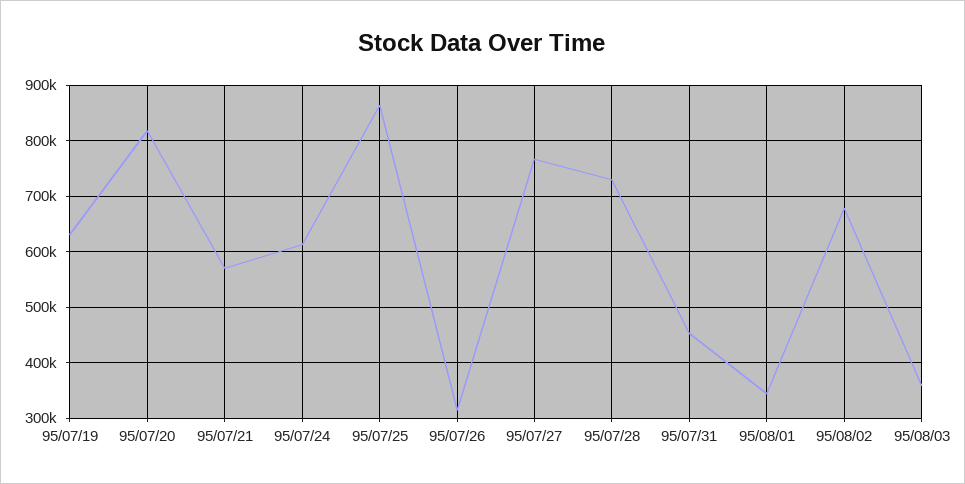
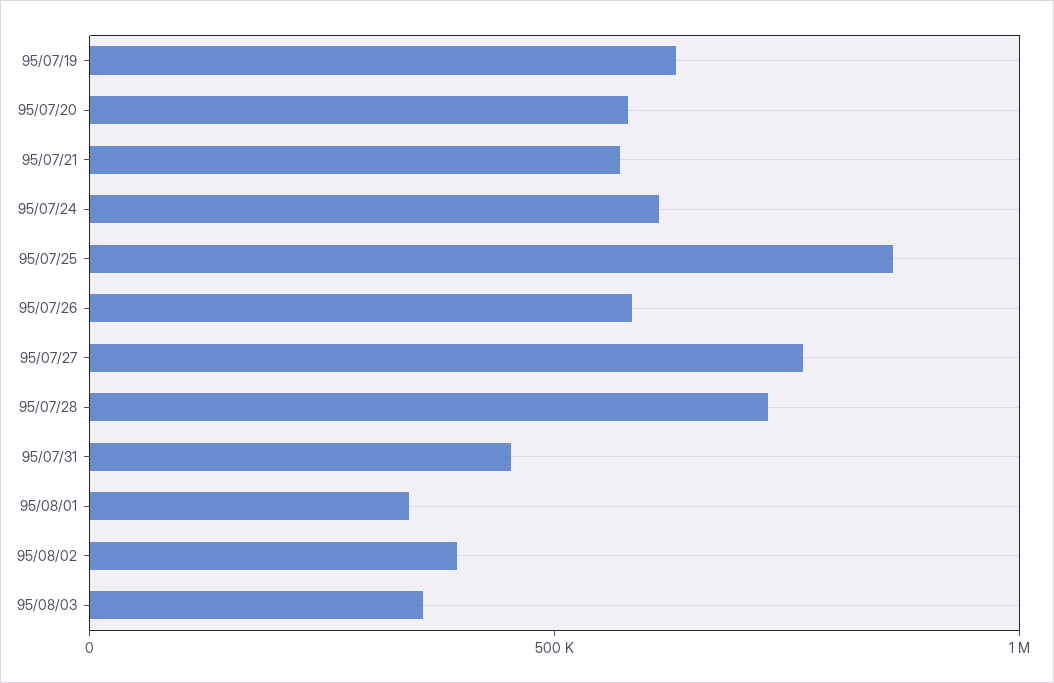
  {
    "95/07/19": 640000,
-   "95/07/20": 820000,
+   "95/07/20": 600000,
    "95/07/21": 560000,
    "95/07/24": 620000,
    "95/07/25": 860000,
-   "95/07/26": 320000,
+   "95/07/26": 600000,
    "95/07/27": 760000,
    "95/07/28": 720000,
    "95/07/31": 460000,
    "95/08/01": 340000,
-   "95/08/02": 680000,
+   "95/08/02": 400000,
    "95/08/03": 360000
  }

